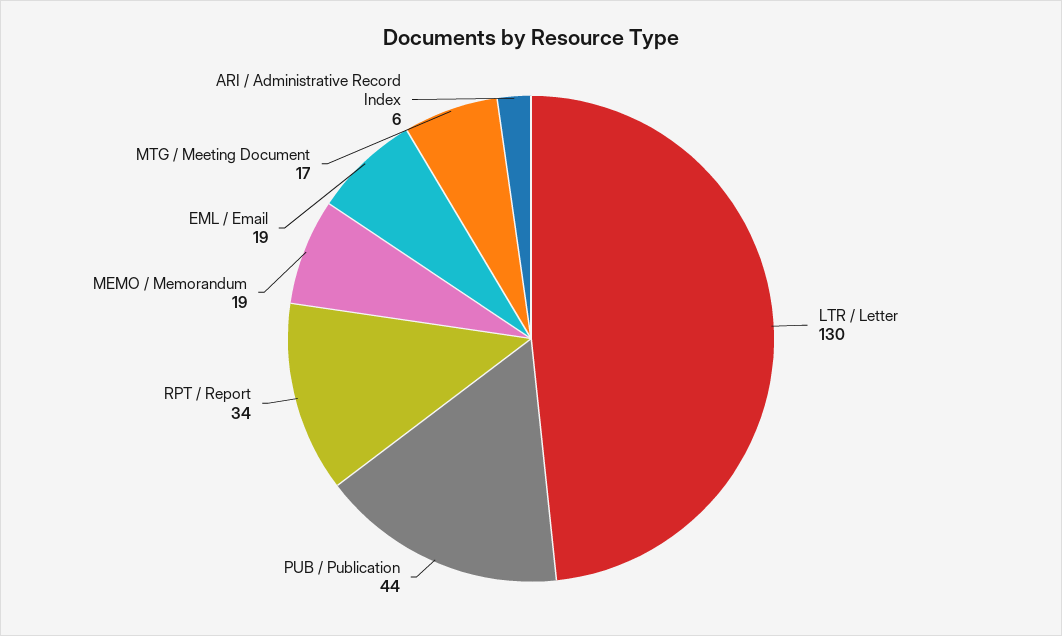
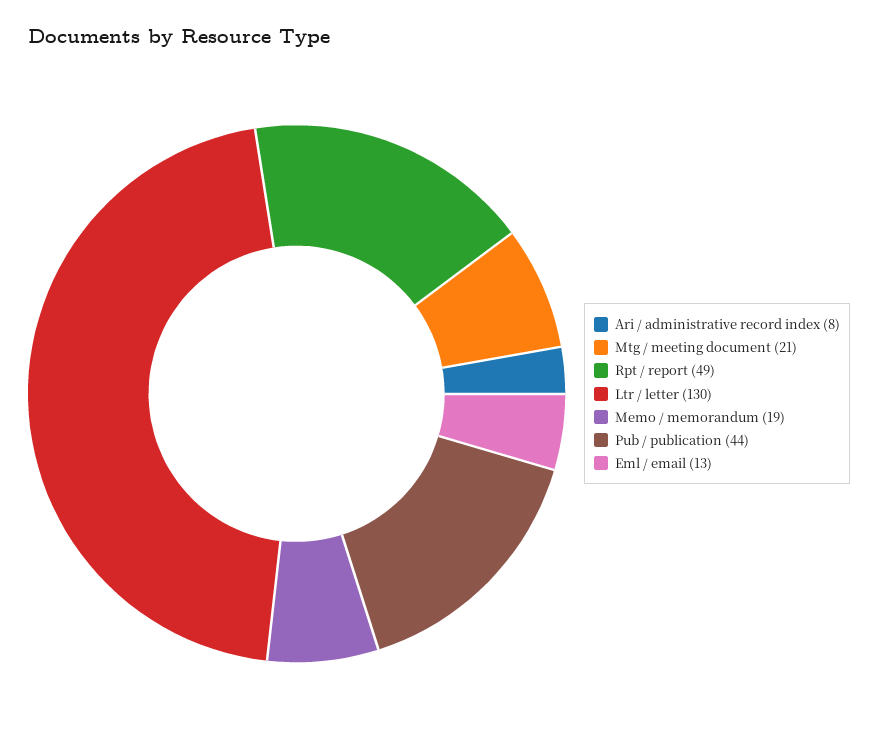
  {
    "LTR / Letter": 130,
    "PUB / Publication": 44,
-   "RPT / Report": 34,
+   "RPT / Report": 49,
    "MEMO / Memorandum": 19,
-   "EML / Email": 19,
+   "EML / Email": 13,
-   "MTG / Meeting Document": 17,
+   "MTG / Meeting Document": 21,
-   "ARI / Administrative Record Index": 6
+   "ARI / Administrative Record Index": 8
  }

